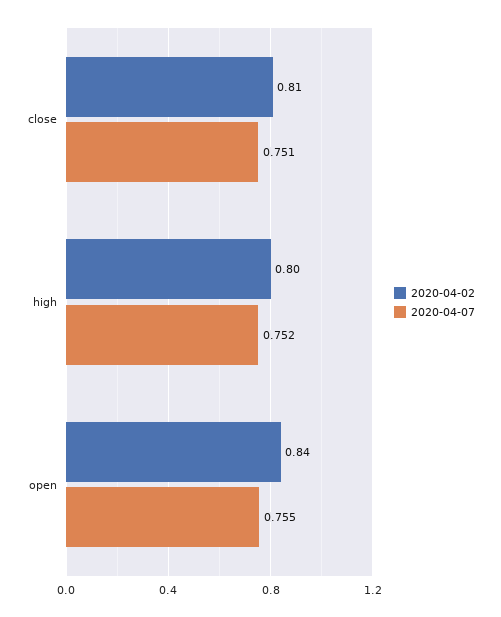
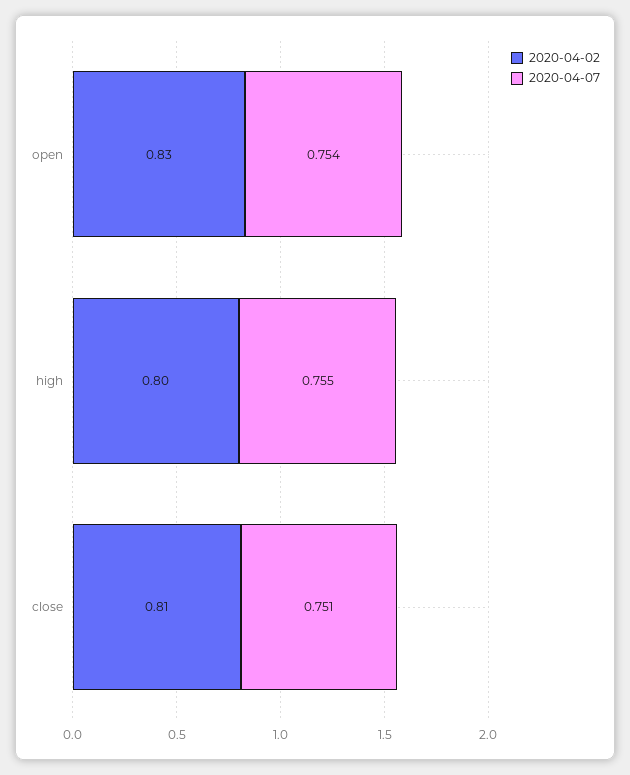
  {
    "2020-04-02": {
      "close": 0.81,
      "high": 0.8,
-     "open": 0.84
+     "open": 0.83
    },
    "2020-04-07": {
      "close": 0.751,
-     "high": 0.752,
+     "high": 0.755,
-     "open": 0.755
+     "open": 0.754
    }
  }

